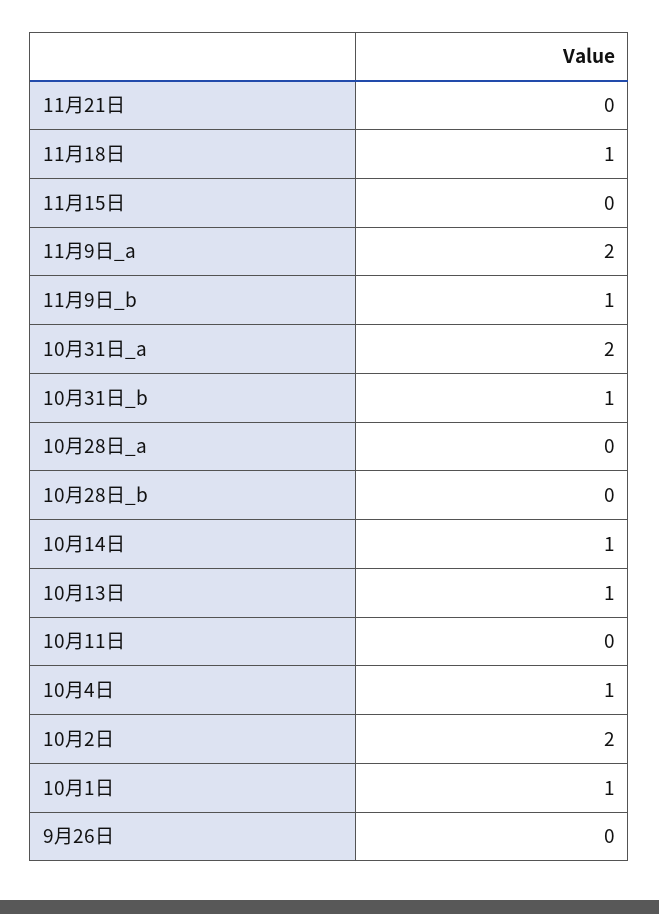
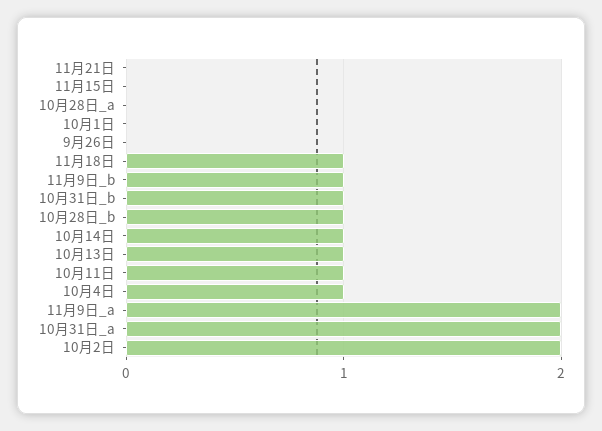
  {
    "11月21日": 0,
    "11月18日": 1,
    "11月15日": 0,
    "11月9日_a": 2,
    "11月9日_b": 1,
    "10月31日_a": 2,
    "10月31日_b": 1,
    "10月28日_a": 0,
-   "10月28日_b": 0,
+   "10月28日_b": 1,
    "10月14日": 1,
    "10月13日": 1,
-   "10月11日": 0,
+   "10月11日": 1,
    "10月4日": 1,
    "10月2日": 2,
-   "10月1日": 1,
+   "10月1日": 0,
    "9月26日": 0
  }

